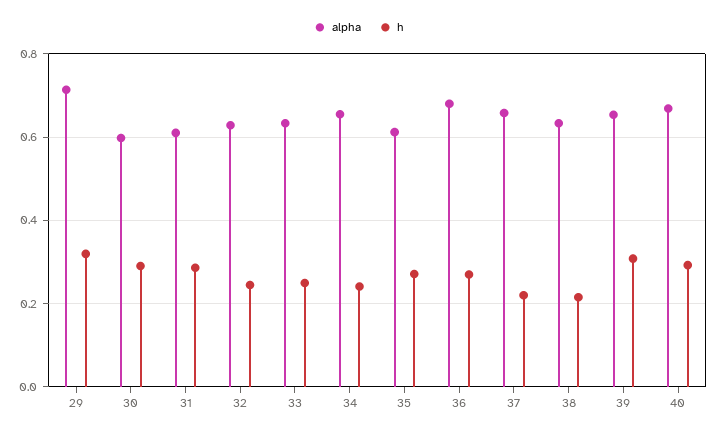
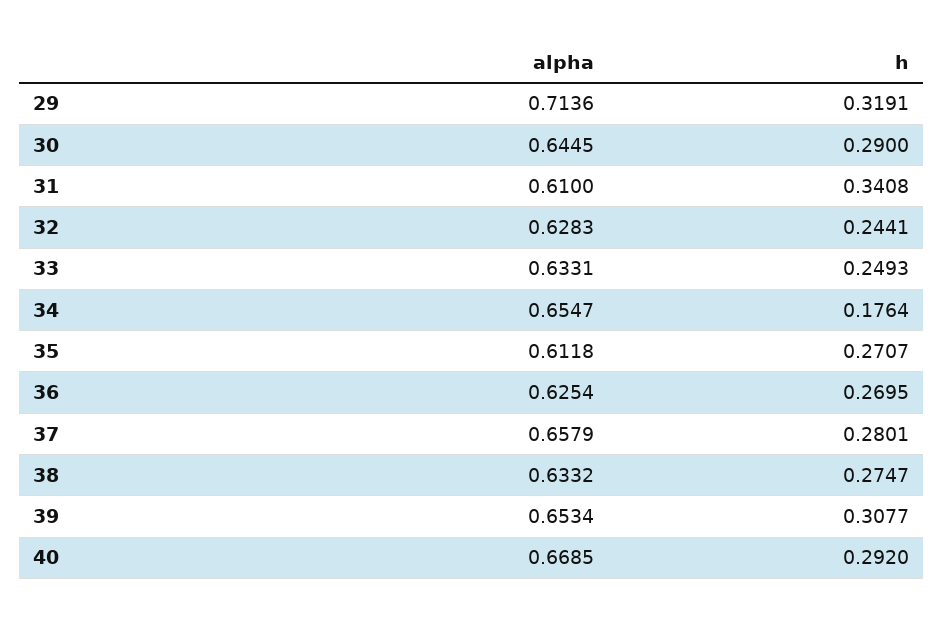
  {
    "alpha": {
      "29": 0.7136,
-     "30": 0.6,
+     "30": 0.6445,
      "31": 0.61,
      "32": 0.6283,
      "33": 0.6331,
      "34": 0.6547,
      "35": 0.6118,
-     "36": 0.68,
+     "36": 0.6254,
      "37": 0.6579,
      "38": 0.6332,
      "39": 0.6534,
      "40": 0.6685
    },
    "h": {
      "29": 0.3191,
      "30": 0.29,
-     "31": 0.28,
+     "31": 0.3408,
      "32": 0.2441,
      "33": 0.2493,
-     "34": 0.24,
+     "34": 0.1764,
      "35": 0.2707,
      "36": 0.2695,
-     "37": 0.22,
+     "37": 0.2801,
-     "38": 0.22,
+     "38": 0.2747,
      "39": 0.3077,
      "40": 0.292
    }
  }

